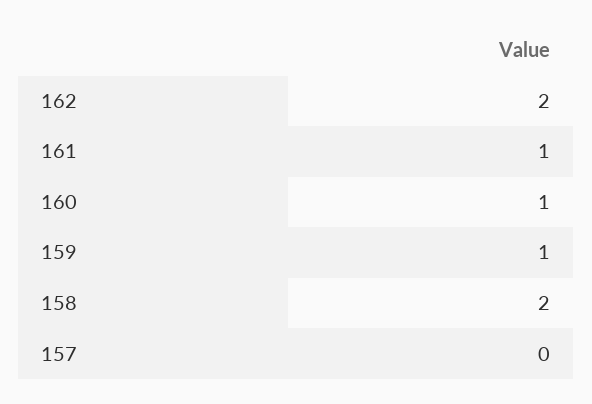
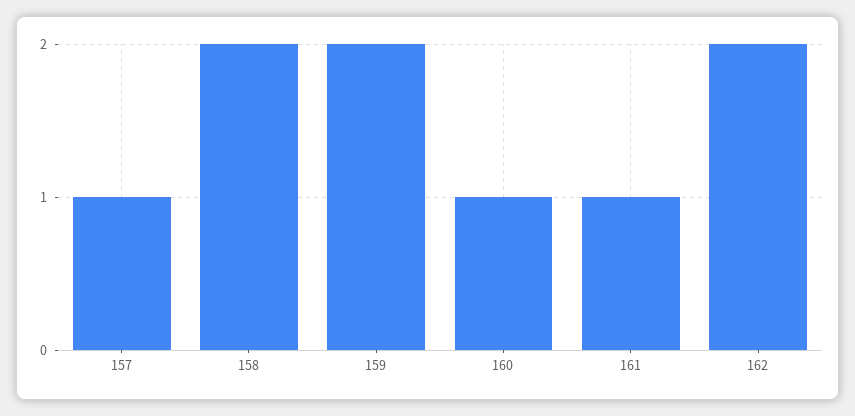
  {
    "162": 2,
    "161": 1,
    "160": 1,
-   "159": 1,
+   "159": 2,
    "158": 2,
-   "157": 0
+   "157": 1
  }

